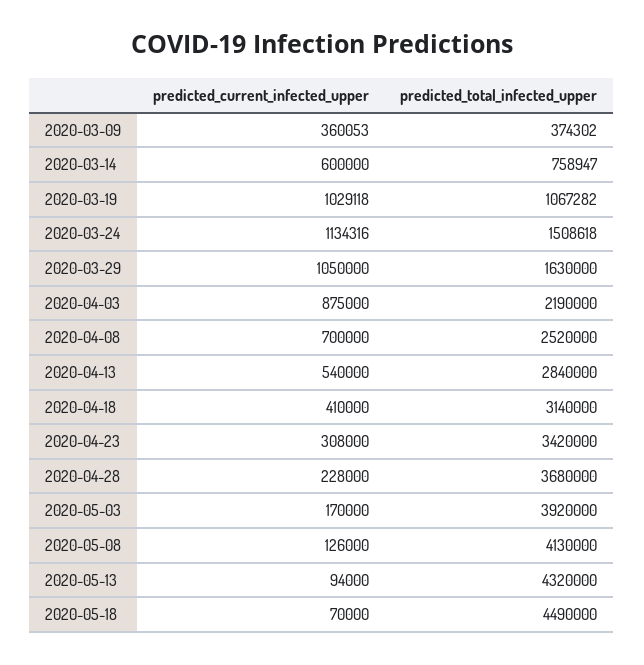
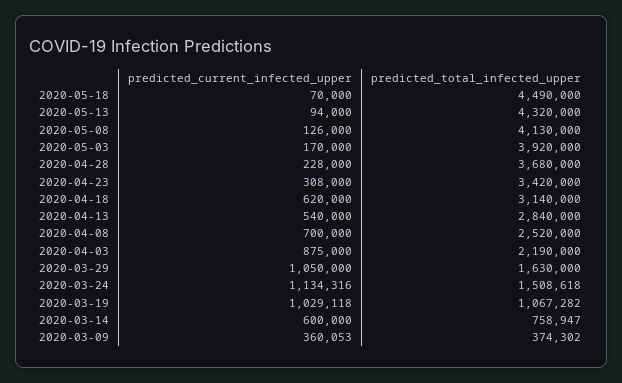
  {
    "predicted_current_infected_upper": {
      "2020-03-09": 360053,
      "2020-03-14": 600000,
      "2020-03-19": 1029118,
      "2020-03-24": 1134316,
      "2020-03-29": 1050000,
      "2020-04-03": 875000,
      "2020-04-08": 700000,
      "2020-04-13": 540000,
-     "2020-04-18": 410000,
+     "2020-04-18": 620000,
      "2020-04-23": 308000,
      "2020-04-28": 228000,
      "2020-05-03": 170000,
      "2020-05-08": 126000,
      "2020-05-13": 94000,
      "2020-05-18": 70000
    },
    "predicted_total_infected_upper": {
      "2020-03-09": 374302,
      "2020-03-14": 758947,
      "2020-03-19": 1067282,
      "2020-03-24": 1508618,
      "2020-03-29": 1630000,
      "2020-04-03": 2190000,
      "2020-04-08": 2520000,
      "2020-04-13": 2840000,
      "2020-04-18": 3140000,
      "2020-04-23": 3420000,
      "2020-04-28": 3680000,
      "2020-05-03": 3920000,
      "2020-05-08": 4130000,
      "2020-05-13": 4320000,
      "2020-05-18": 4490000
    }
  }

